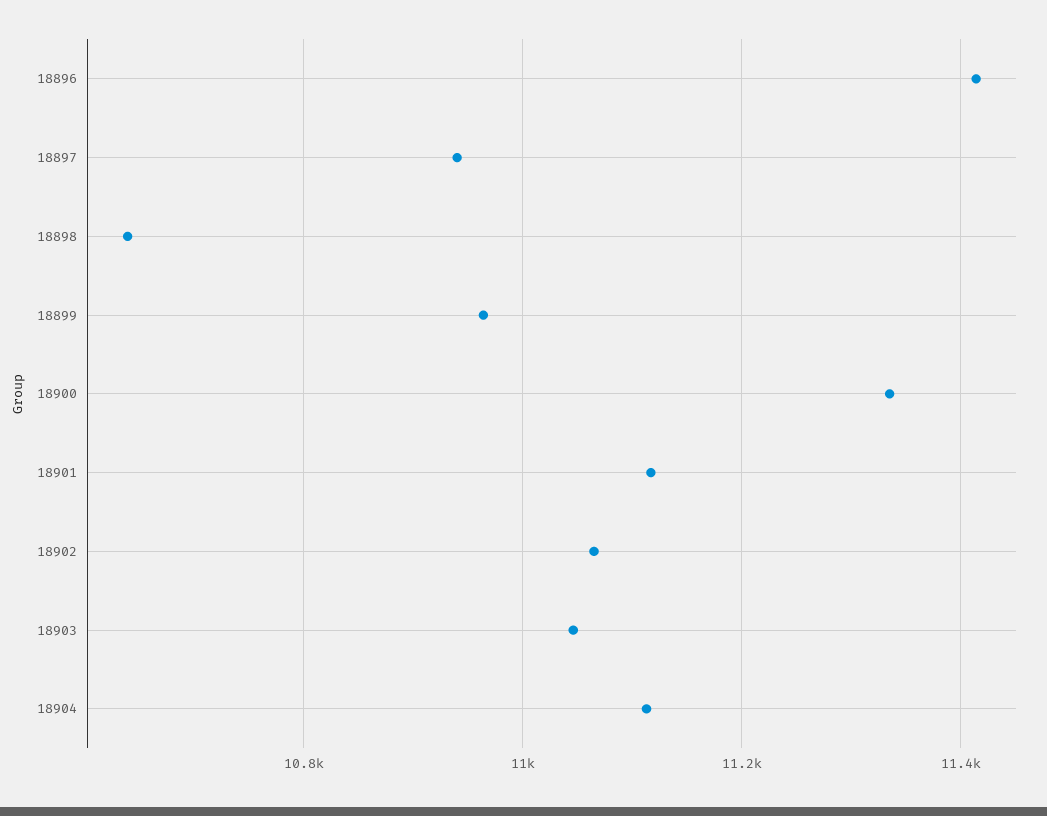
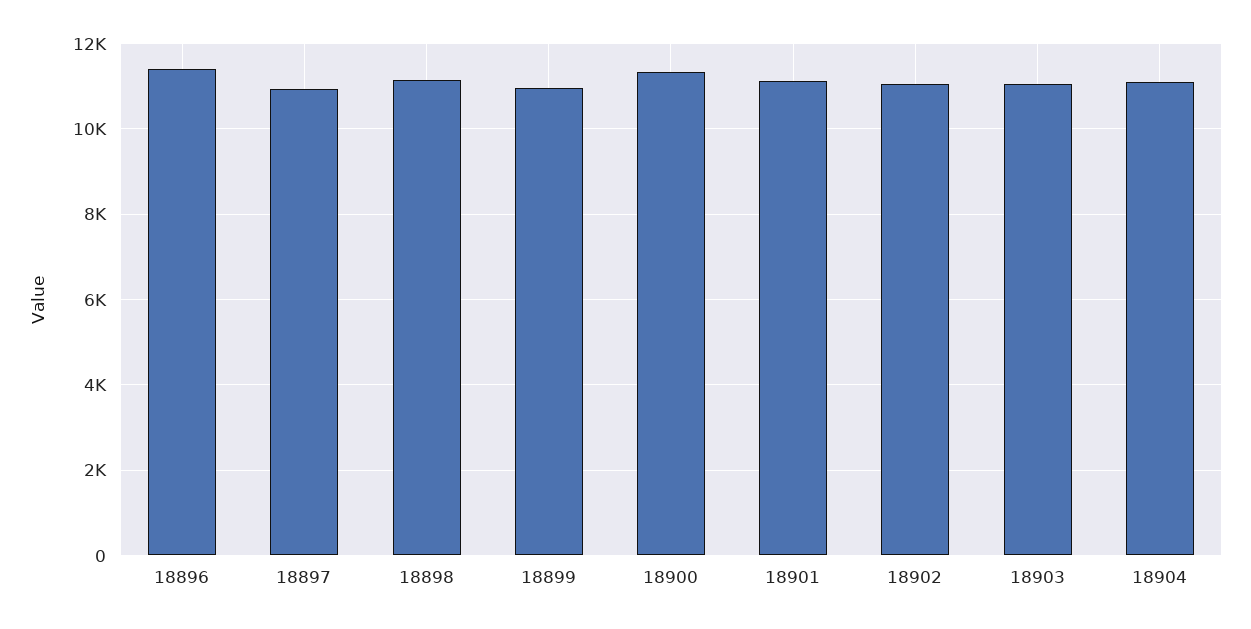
  {
    "18896": 11420,
    "18897": 10940,
-   "18898": 10640,
+   "18898": 11200,
    "18899": 10960,
    "18900": 11340,
    "18901": 11120,
    "18902": 11060,
    "18903": 11040,
    "18904": 11120
  }

